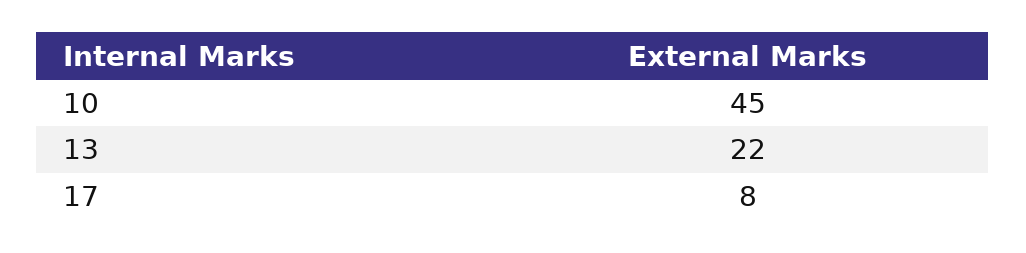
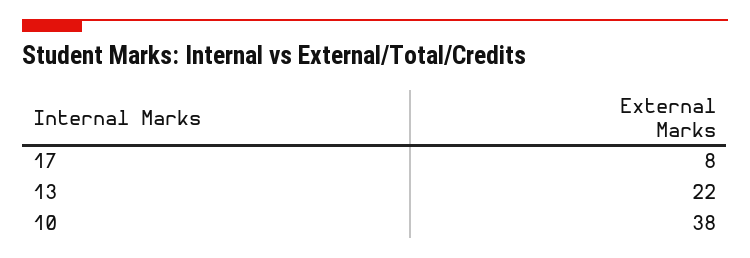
  {
-   "10": 45,
+   "10": 38,
    "13": 22,
    "17": 8
  }

